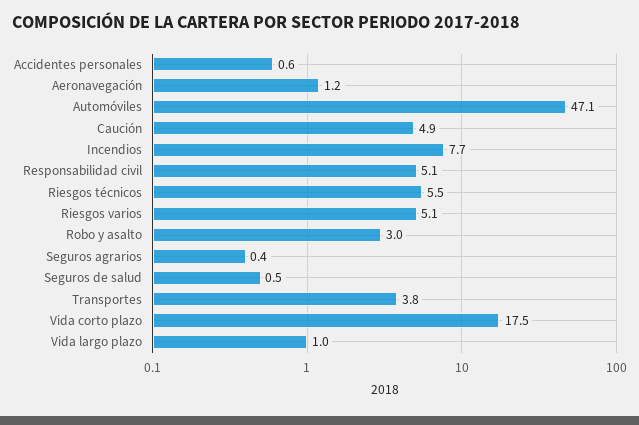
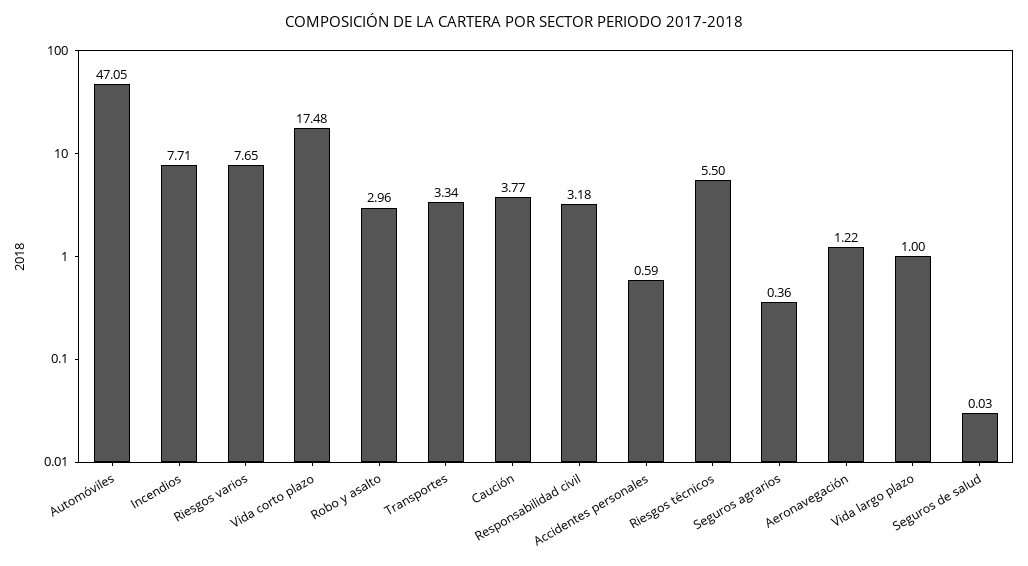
  {
    "Accidentes personales": 0.59,
    "Aeronavegación": 1.22,
    "Automóviles": 47.05,
-   "Caución": 4.9,
+   "Caución": 3.77,
    "Incendios": 7.71,
-   "Responsabilidad civil": 5.1,
+   "Responsabilidad civil": 3.18,
    "Riesgos técnicos": 5.5,
-   "Riesgos varios": 5.1,
+   "Riesgos varios": 7.65,
    "Robo y asalto": 2.96,
    "Seguros agrarios": 0.36,
-   "Seguros de salud": 0.5,
+   "Seguros de salud": 0.03,
-   "Transportes": 3.8,
+   "Transportes": 3.34,
    "Vida corto plazo": 17.48,
    "Vida largo plazo": 1
  }

